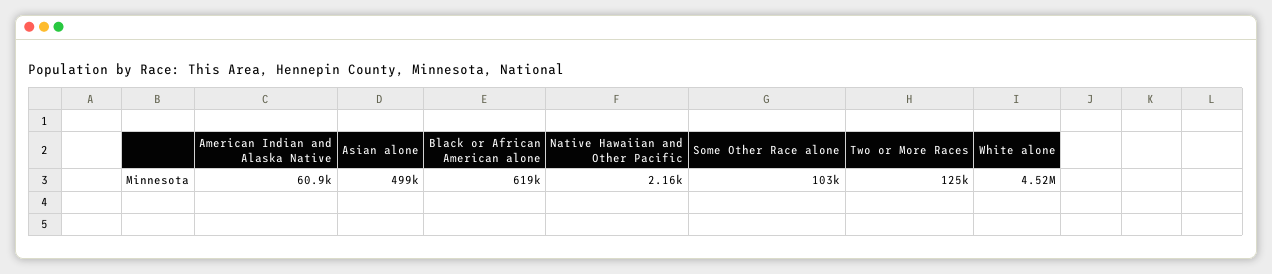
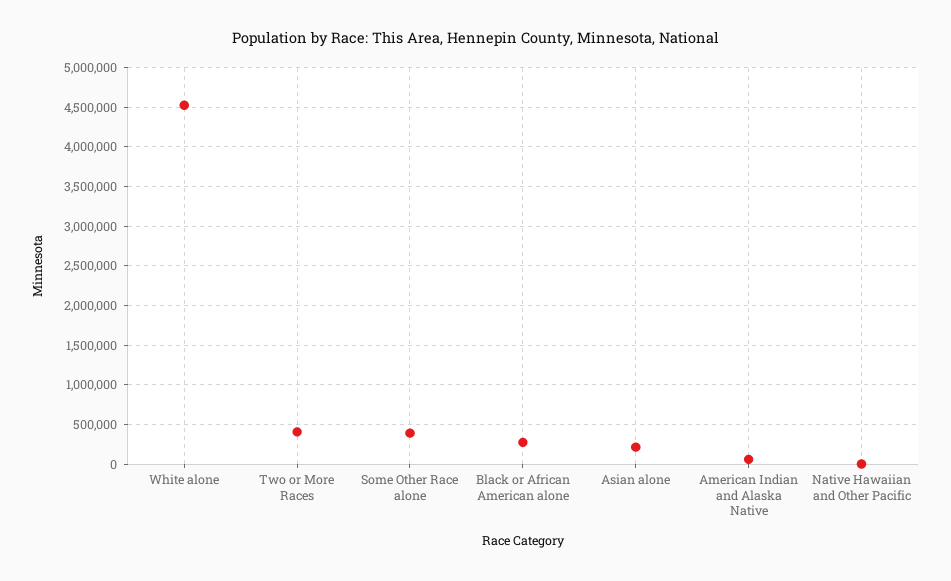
  {
    "American Indian and Alaska Native": 60900,
-   "Asian alone": 499000,
+   "Asian alone": 200000,
-   "Black or African American alone": 619000,
+   "Black or African American alone": 300000,
    "Native Hawaiian and Other Pacific": 2160,
-   "Some Other Race alone": 103000,
+   "Some Other Race alone": 400000,
-   "Two or More Races": 125000,
+   "Two or More Races": 400000,
    "White alone": 4520000
  }

